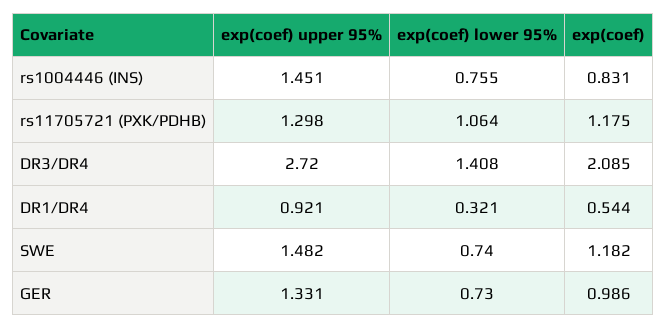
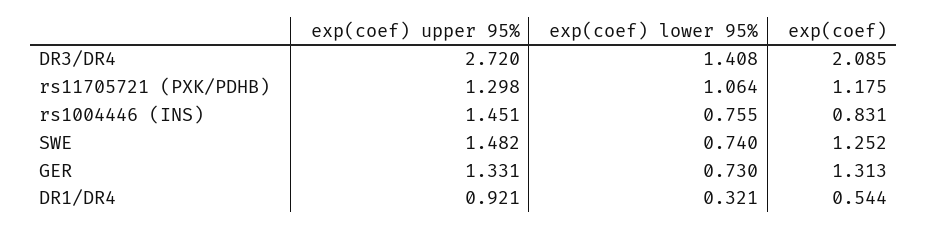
  {
    "exp(coef) upper 95%": {
      "rs1004446 (INS)": 1.451,
      "rs11705721 (PXK/PDHB)": 1.298,
      "DR3/DR4": 2.72,
      "DR1/DR4": 0.921,
      "SWE": 1.482,
      "GER": 1.331
    },
    "exp(coef) lower 95%": {
      "rs1004446 (INS)": 0.755,
      "rs11705721 (PXK/PDHB)": 1.064,
      "DR3/DR4": 1.408,
      "DR1/DR4": 0.321,
      "SWE": 0.74,
      "GER": 0.73
    },
    "exp(coef)": {
      "rs1004446 (INS)": 0.831,
      "rs11705721 (PXK/PDHB)": 1.175,
      "DR3/DR4": 2.085,
      "DR1/DR4": 0.544,
-     "SWE": 1.182,
+     "SWE": 1.252,
-     "GER": 0.986
+     "GER": 1.313
    }
  }

